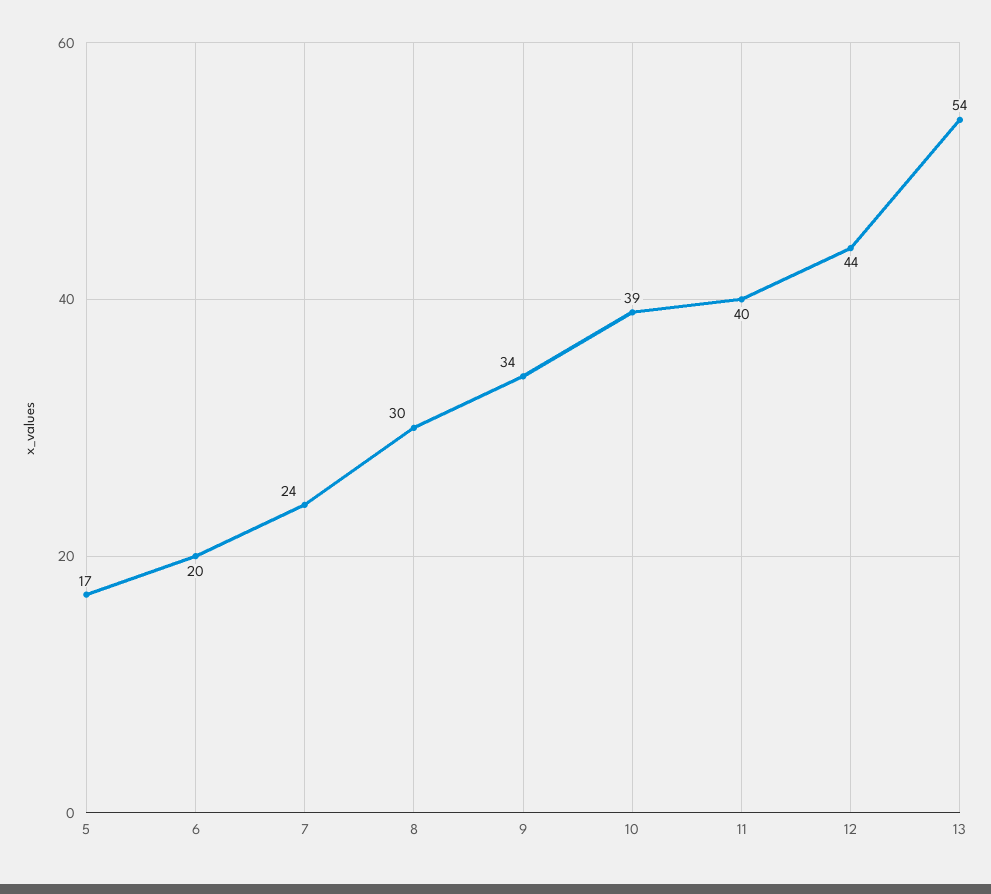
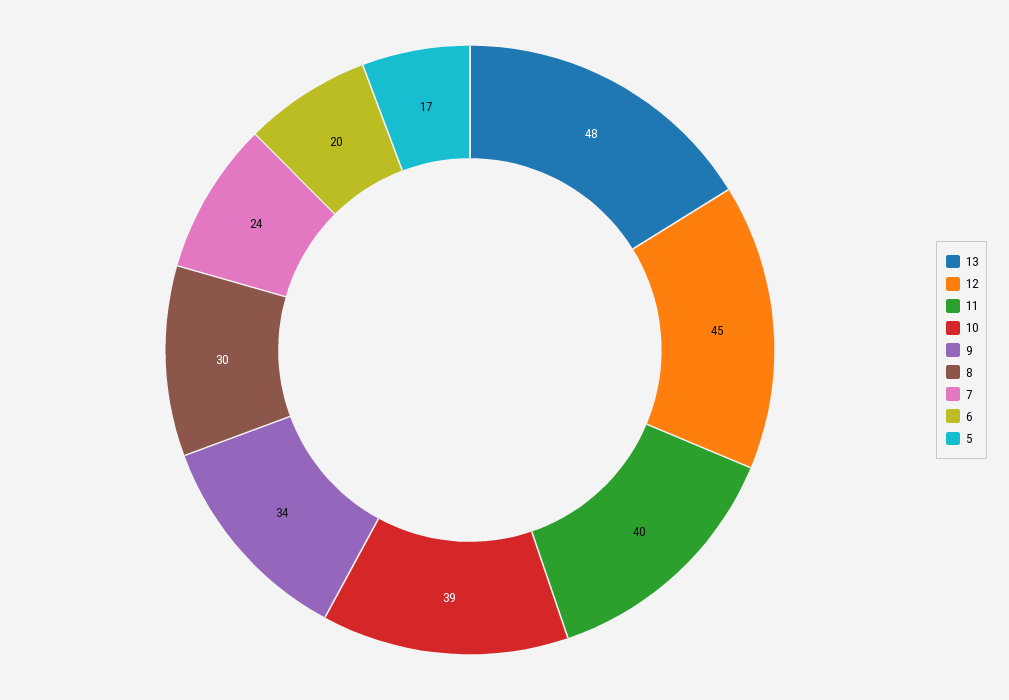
  {
    "5": 17,
    "6": 20,
    "7": 24,
    "8": 30,
    "9": 34,
    "10": 39,
    "11": 40,
-   "12": 44,
+   "12": 45,
-   "13": 54
+   "13": 48
  }

